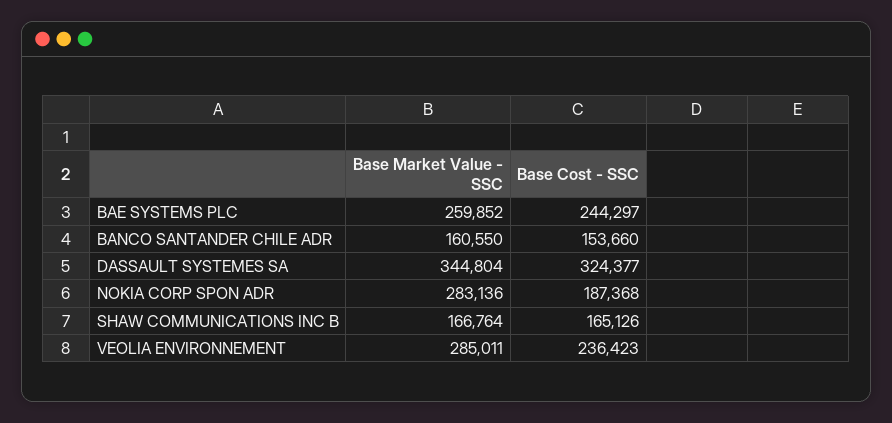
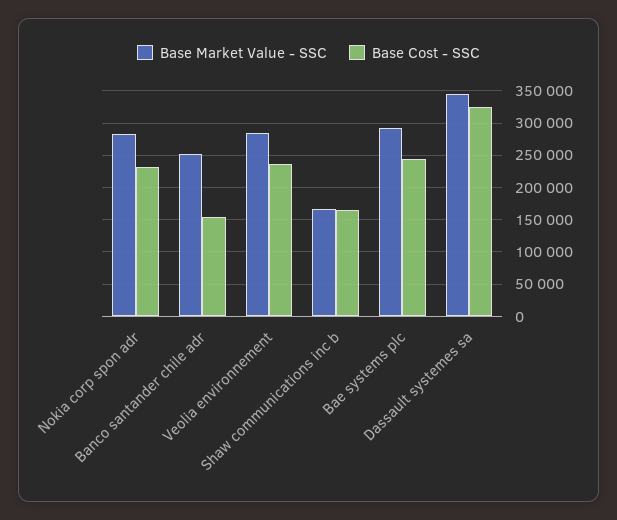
  {
    "Base Market Value - SSC": {
-     "BAE SYSTEMS PLC": 259852,
+     "BAE SYSTEMS PLC": 290000,
-     "BANCO SANTANDER CHILE ADR": 160550,
+     "BANCO SANTANDER CHILE ADR": 250000,
      "DASSAULT SYSTEMES SA": 344804,
      "NOKIA CORP SPON ADR": 283136,
      "SHAW COMMUNICATIONS INC B": 166764,
      "VEOLIA ENVIRONNEMENT": 285011
    },
    "Base Cost - SSC": {
      "BAE SYSTEMS PLC": 244297,
      "BANCO SANTANDER CHILE ADR": 153660,
      "DASSAULT SYSTEMES SA": 324377,
-     "NOKIA CORP SPON ADR": 187368,
+     "NOKIA CORP SPON ADR": 230000,
      "SHAW COMMUNICATIONS INC B": 165126,
      "VEOLIA ENVIRONNEMENT": 236423
    }
  }

